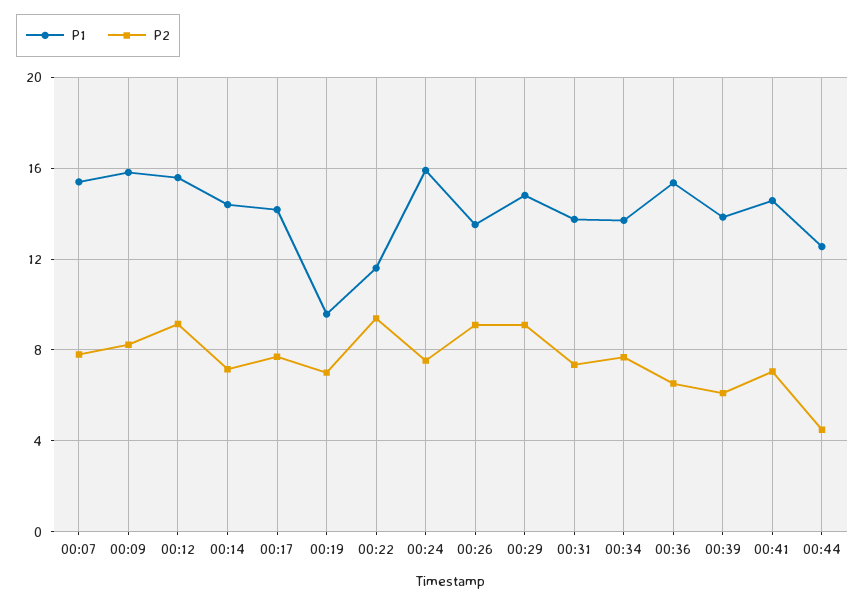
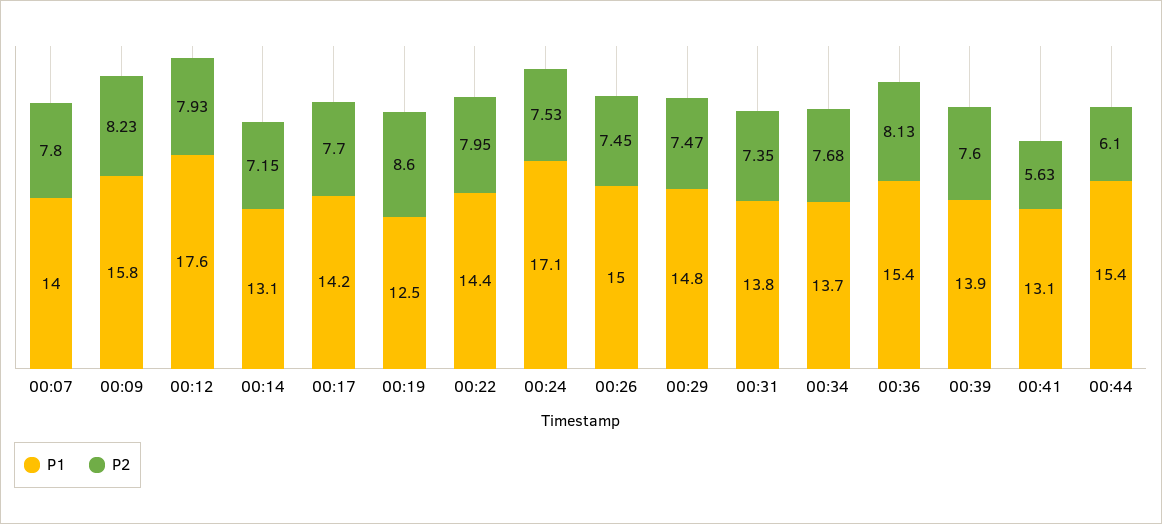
  {
    "P1": {
-     "00:07": 15.5,
+     "00:07": 14,
      "00:09": 15.8,
-     "00:12": 15.5,
+     "00:12": 17.6,
-     "00:14": 14.5,
+     "00:14": 13.1,
      "00:17": 14.2,
-     "00:19": 9.5,
+     "00:19": 12.5,
-     "00:22": 11.5,
+     "00:22": 14.4,
-     "00:24": 16,
+     "00:24": 17.1,
-     "00:26": 13.5,
+     "00:26": 15,
      "00:29": 14.8,
      "00:31": 13.8,
      "00:34": 13.7,
      "00:36": 15.4,
      "00:39": 13.9,
-     "00:41": 14.5,
+     "00:41": 13.1,
-     "00:44": 12.5
+     "00:44": 15.4
    },
    "P2": {
      "00:07": 7.8,
      "00:09": 8.23,
-     "00:12": 9,
+     "00:12": 7.93,
      "00:14": 7.15,
      "00:17": 7.7,
-     "00:19": 7,
+     "00:19": 8.6,
-     "00:22": 9.5,
+     "00:22": 7.95,
      "00:24": 7.53,
-     "00:26": 9,
+     "00:26": 7.45,
-     "00:29": 9,
+     "00:29": 7.47,
      "00:31": 7.35,
      "00:34": 7.68,
-     "00:36": 6.5,
+     "00:36": 8.13,
-     "00:39": 6,
+     "00:39": 7.6,
-     "00:41": 7,
+     "00:41": 5.63,
-     "00:44": 4.5
+     "00:44": 6.1
    }
  }

